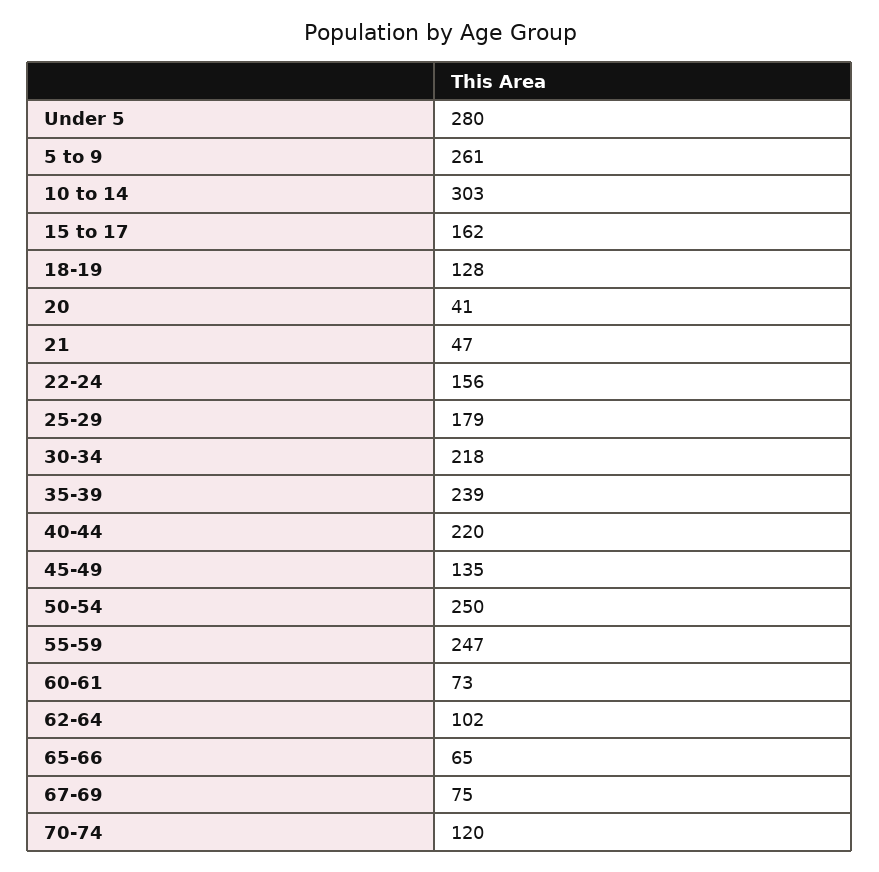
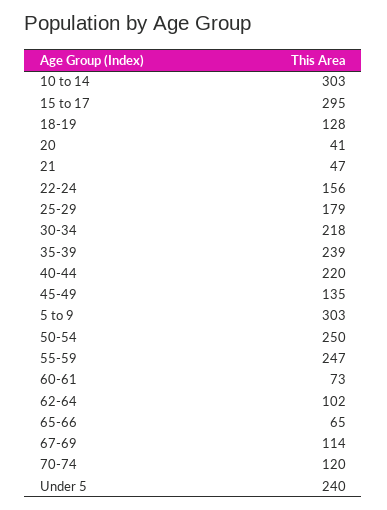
  {
-   "Under 5": 280,
+   "Under 5": 240,
-   "5 to 9": 261,
+   "5 to 9": 303,
    "10 to 14": 303,
-   "15 to 17": 162,
+   "15 to 17": 295,
    "18-19": 128,
    "20": 41,
    "21": 47,
    "22-24": 156,
    "25-29": 179,
    "30-34": 218,
    "35-39": 239,
    "40-44": 220,
    "45-49": 135,
    "50-54": 250,
    "55-59": 247,
    "60-61": 73,
    "62-64": 102,
    "65-66": 65,
-   "67-69": 75,
+   "67-69": 114,
    "70-74": 120
  }

